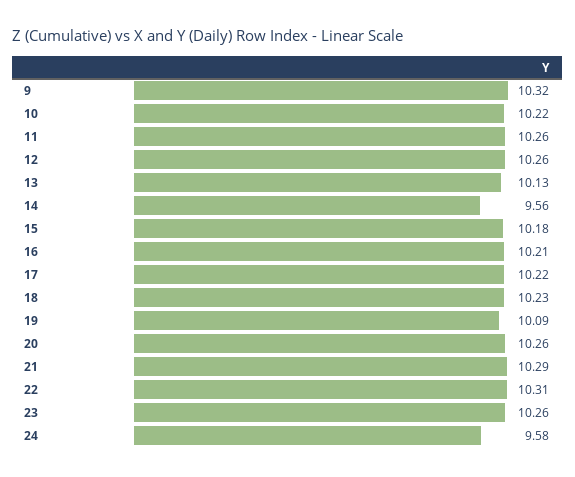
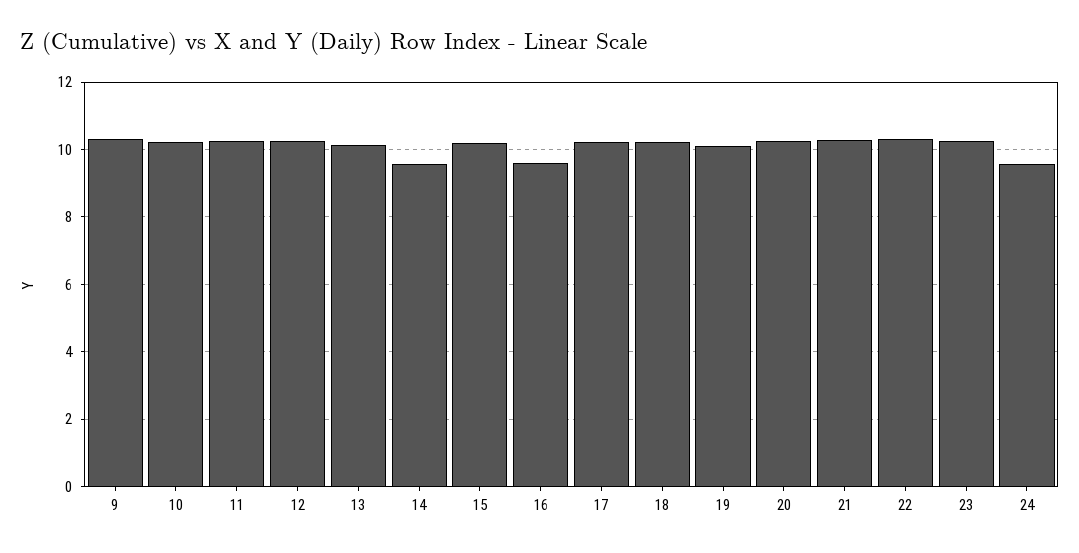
  {
    "9": 10.32,
    "10": 10.22,
    "11": 10.26,
    "12": 10.26,
    "13": 10.13,
    "14": 9.56,
    "15": 10.18,
-   "16": 10.21,
+   "16": 9.6,
    "17": 10.22,
    "18": 10.23,
    "19": 10.09,
    "20": 10.26,
    "21": 10.29,
    "22": 10.31,
    "23": 10.26,
    "24": 9.58
  }

